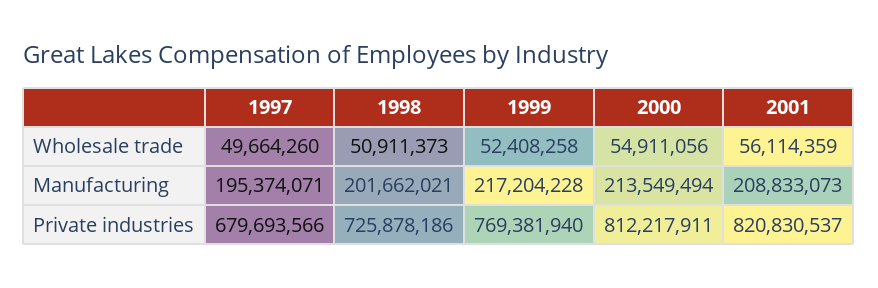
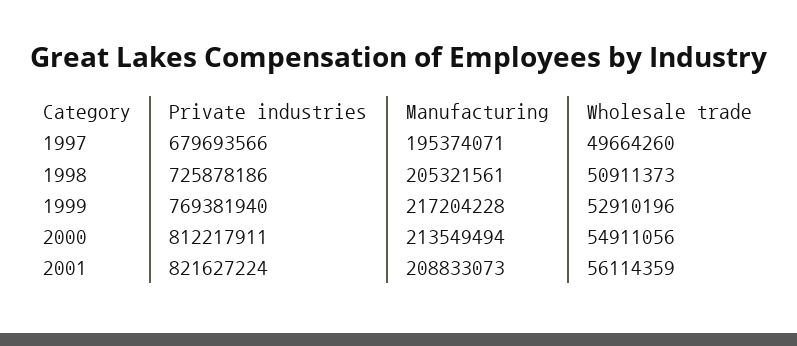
  {
    "1997": {
      "Wholesale trade": 49664260,
      "Manufacturing": 195374071,
      "Private industries": 679693566
    },
    "1998": {
      "Wholesale trade": 50911373,
-     "Manufacturing": 201662021,
+     "Manufacturing": 205321561,
      "Private industries": 725878186
    },
    "1999": {
-     "Wholesale trade": 52408258,
+     "Wholesale trade": 52910196,
      "Manufacturing": 217204228,
      "Private industries": 769381940
    },
    "2000": {
      "Wholesale trade": 54911056,
      "Manufacturing": 213549494,
      "Private industries": 812217911
    },
    "2001": {
      "Wholesale trade": 56114359,
      "Manufacturing": 208833073,
-     "Private industries": 820830537
+     "Private industries": 821627224
    }
  }

